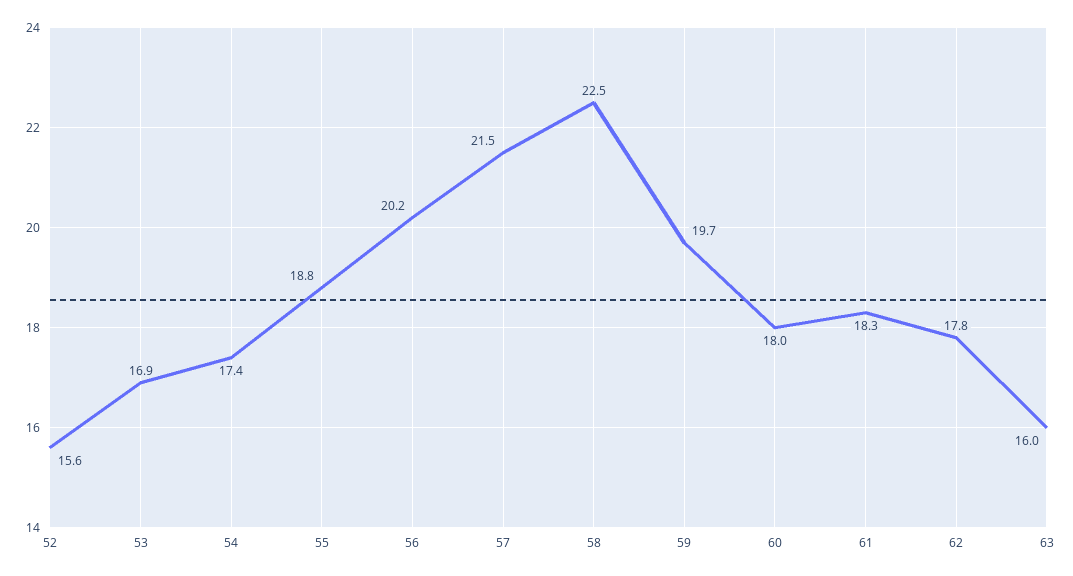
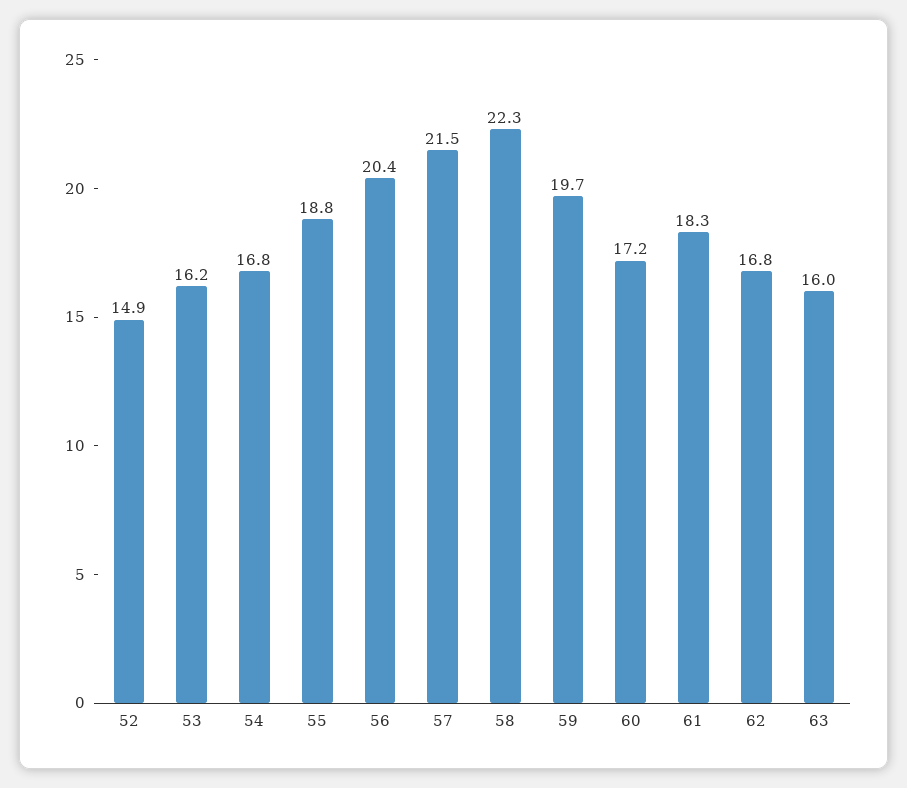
  {
-   "52": 15.6,
+   "52": 14.9,
-   "53": 16.9,
+   "53": 16.2,
-   "54": 17.4,
+   "54": 16.8,
    "55": 18.8,
-   "56": 20.2,
+   "56": 20.4,
    "57": 21.5,
-   "58": 22.5,
+   "58": 22.3,
    "59": 19.7,
-   "60": 18,
+   "60": 17.2,
    "61": 18.3,
-   "62": 17.8,
+   "62": 16.8,
    "63": 16
  }

